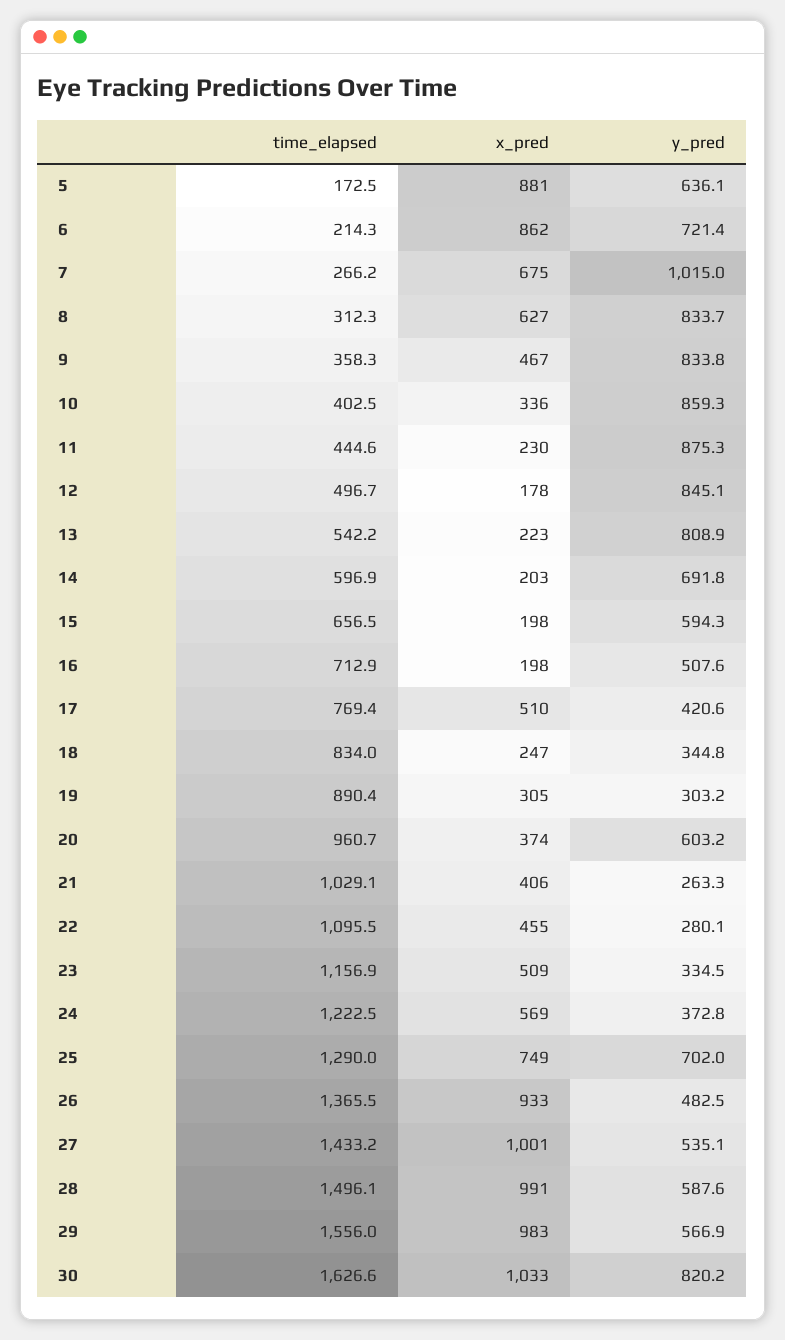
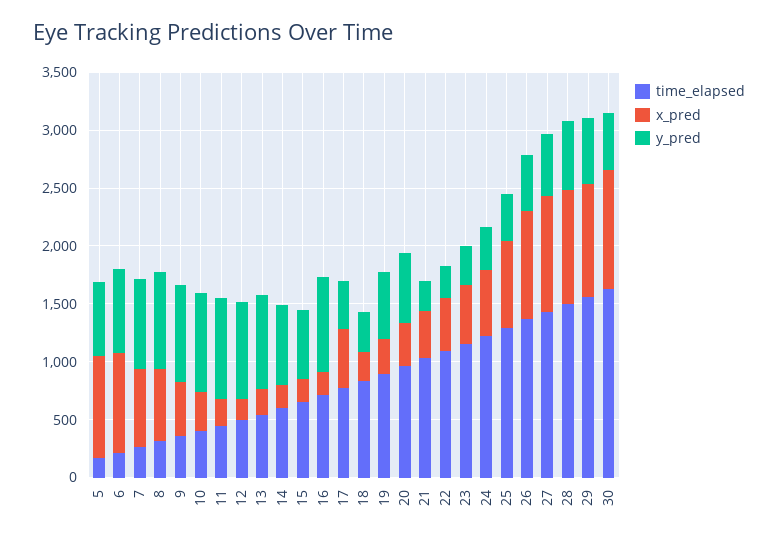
  {
    "time_elapsed": {
      "5": 172.5,
      "6": 214.3,
      "7": 266.2,
      "8": 312.3,
      "9": 358.3,
      "10": 402.5,
      "11": 444.6,
      "12": 496.7,
      "13": 542.2,
      "14": 596.9,
      "15": 656.5,
      "16": 712.9,
      "17": 769.4,
      "18": 834,
      "19": 890.4,
      "20": 960.7,
      "21": 1029.1,
      "22": 1095.5,
      "23": 1156.9,
      "24": 1222.5,
      "25": 1290,
      "26": 1365.5,
      "27": 1433.2,
      "28": 1496.1,
      "29": 1556,
      "30": 1626.6
    },
    "x_pred": {
      "5": 881,
      "6": 862,
      "7": 675,
      "8": 627,
      "9": 467,
      "10": 336,
      "11": 230,
      "12": 178,
      "13": 223,
      "14": 203,
      "15": 198,
      "16": 198,
      "17": 510,
      "18": 247,
      "19": 305,
      "20": 374,
      "21": 406,
      "22": 455,
      "23": 509,
      "24": 569,
      "25": 749,
      "26": 933,
      "27": 1001,
      "28": 991,
      "29": 983,
      "30": 1033
    },
    "y_pred": {
      "5": 636.1,
      "6": 721.4,
-     "7": 1015,
+     "7": 800,
      "8": 833.7,
      "9": 833.8,
      "10": 859.3,
      "11": 875.3,
      "12": 845.1,
      "13": 808.9,
      "14": 691.8,
      "15": 594.3,
-     "16": 507.6,
+     "16": 800,
      "17": 420.6,
      "18": 344.8,
-     "19": 303.2,
+     "19": 600,
      "20": 603.2,
      "21": 263.3,
      "22": 280.1,
      "23": 334.5,
      "24": 372.8,
-     "25": 702,
+     "25": 400,
      "26": 482.5,
      "27": 535.1,
      "28": 587.6,
      "29": 566.9,
-     "30": 820.2
+     "30": 500
    }
  }

